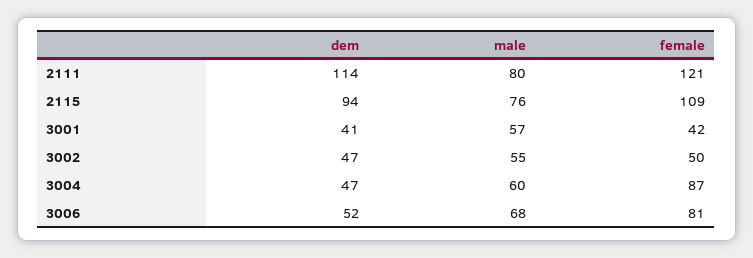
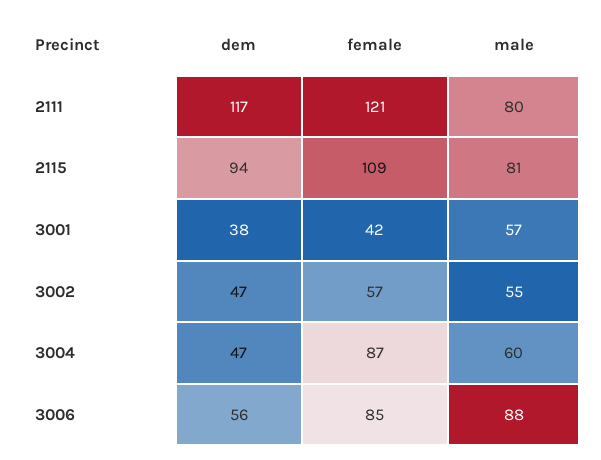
  {
    "dem": {
-     "2111": 114,
+     "2111": 117,
      "2115": 94,
-     "3001": 41,
+     "3001": 38,
      "3002": 47,
      "3004": 47,
-     "3006": 52
+     "3006": 56
    },
    "male": {
      "2111": 80,
-     "2115": 76,
+     "2115": 81,
      "3001": 57,
      "3002": 55,
      "3004": 60,
-     "3006": 68
+     "3006": 88
    },
    "female": {
      "2111": 121,
      "2115": 109,
      "3001": 42,
-     "3002": 50,
+     "3002": 57,
      "3004": 87,
-     "3006": 81
+     "3006": 85
    }
  }

